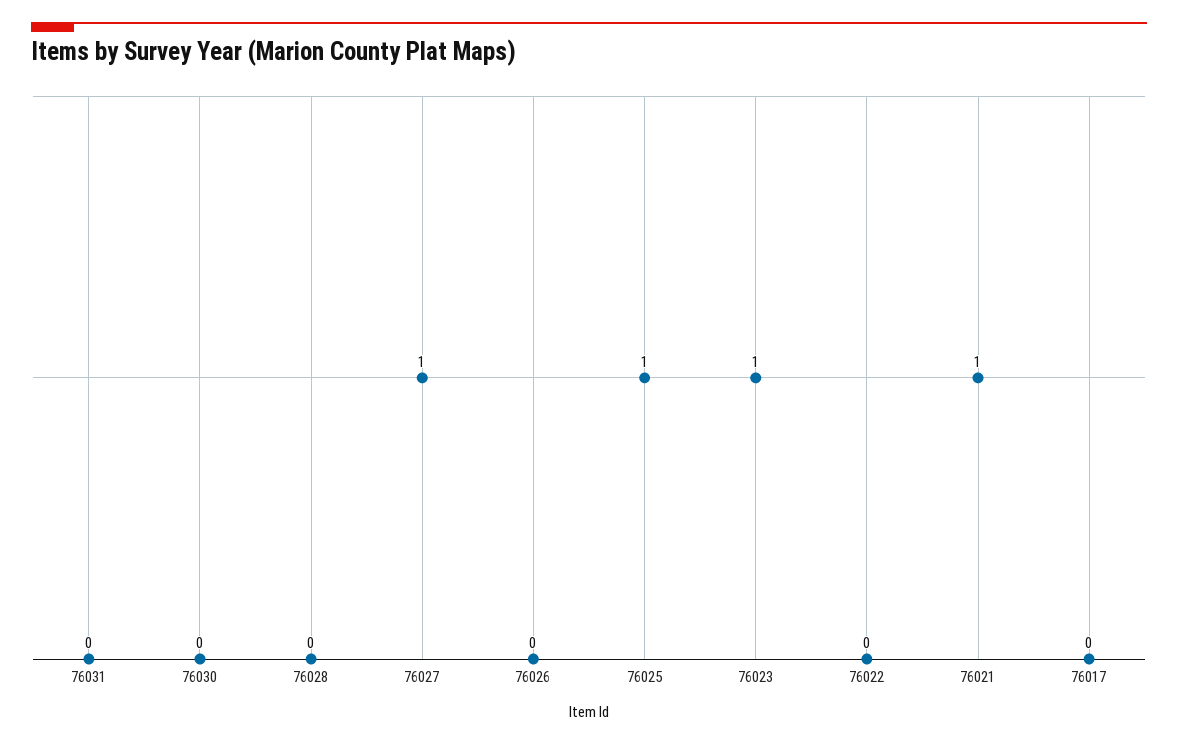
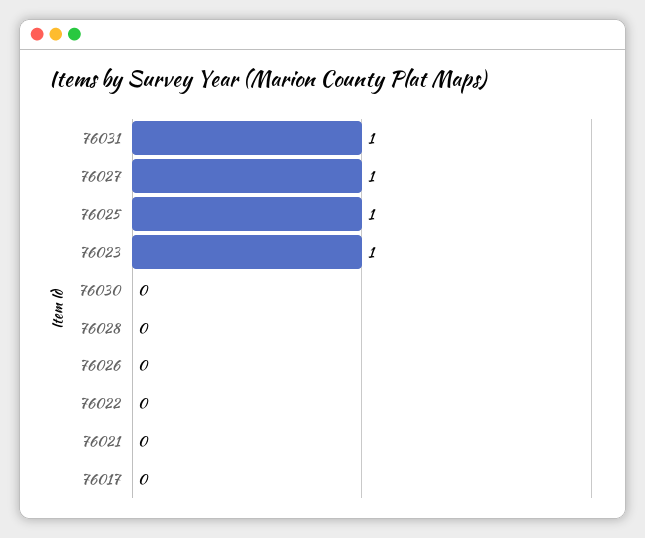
  {
-   "76031": 0,
+   "76031": 1,
    "76030": 0,
    "76028": 0,
    "76027": 1,
    "76026": 0,
    "76025": 1,
    "76023": 1,
    "76022": 0,
-   "76021": 1,
+   "76021": 0,
    "76017": 0
  }

